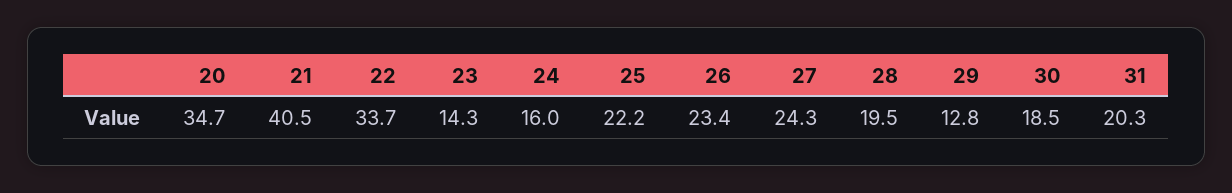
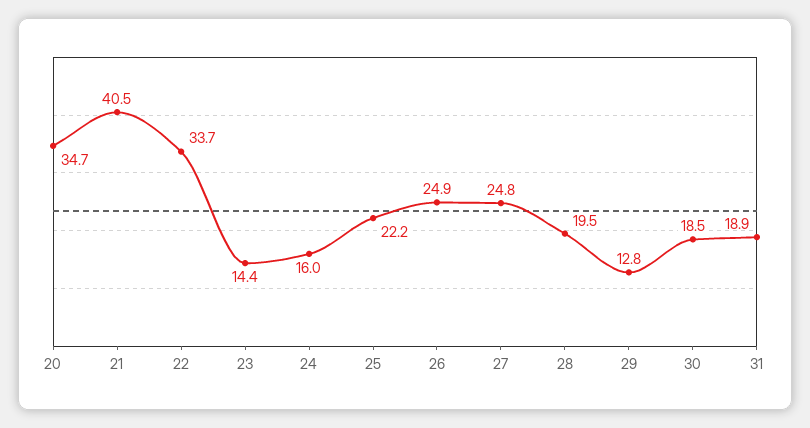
  {
    "20": 34.7,
    "21": 40.5,
    "22": 33.7,
-   "23": 14.3,
+   "23": 14.4,
    "24": 16,
    "25": 22.2,
-   "26": 23.4,
+   "26": 24.9,
-   "27": 24.3,
+   "27": 24.8,
    "28": 19.5,
    "29": 12.8,
    "30": 18.5,
-   "31": 20.3
+   "31": 18.9
  }

